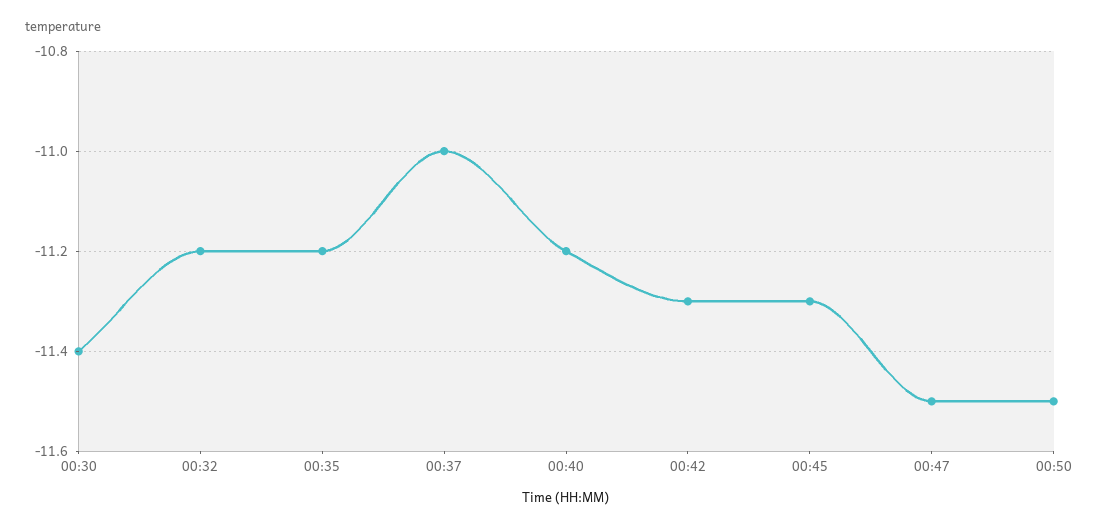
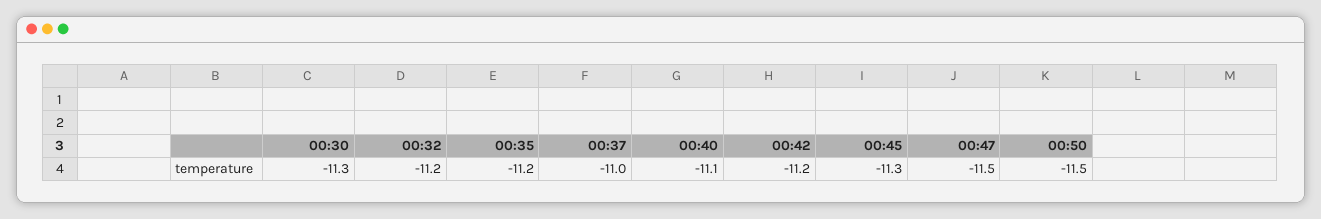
  {
-   "00:30": -11.4,
+   "00:30": -11.3,
    "00:32": -11.2,
    "00:35": -11.2,
    "00:37": -11,
-   "00:40": -11.2,
+   "00:40": -11.1,
-   "00:42": -11.3,
+   "00:42": -11.2,
    "00:45": -11.3,
    "00:47": -11.5,
    "00:50": -11.5
  }

